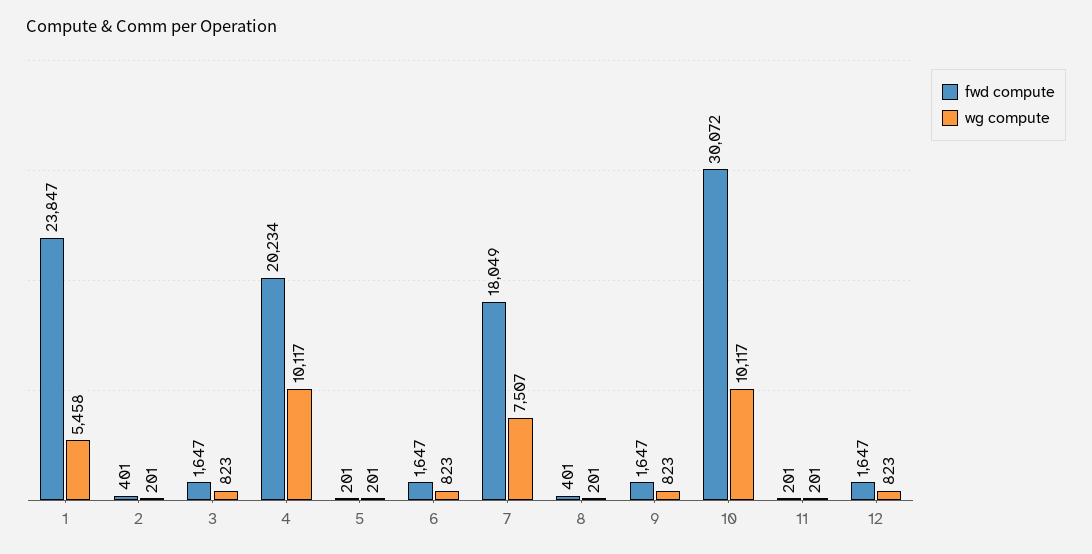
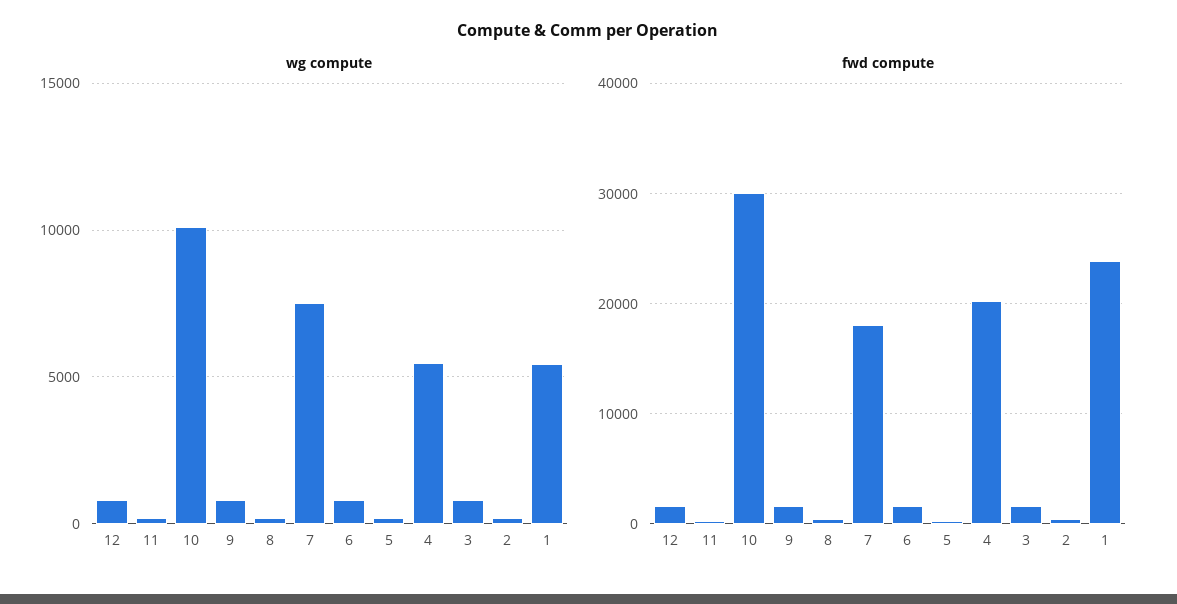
  {
    "fwd compute": {
      "1": 23847,
      "2": 401,
      "3": 1647,
      "4": 20234,
      "5": 201,
      "6": 1647,
      "7": 18049,
      "8": 401,
      "9": 1647,
      "10": 30072,
      "11": 201,
      "12": 1647
    },
    "wg compute": {
      "1": 5458,
      "2": 201,
      "3": 823,
-     "4": 10117,
+     "4": 5500,
      "5": 201,
      "6": 823,
      "7": 7507,
      "8": 201,
      "9": 823,
      "10": 10117,
      "11": 201,
      "12": 823
    }
  }

